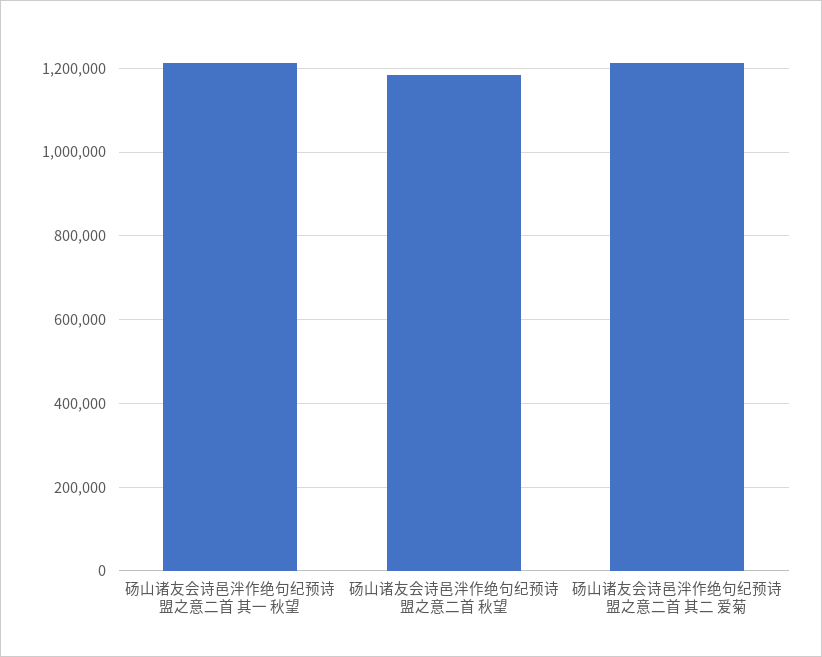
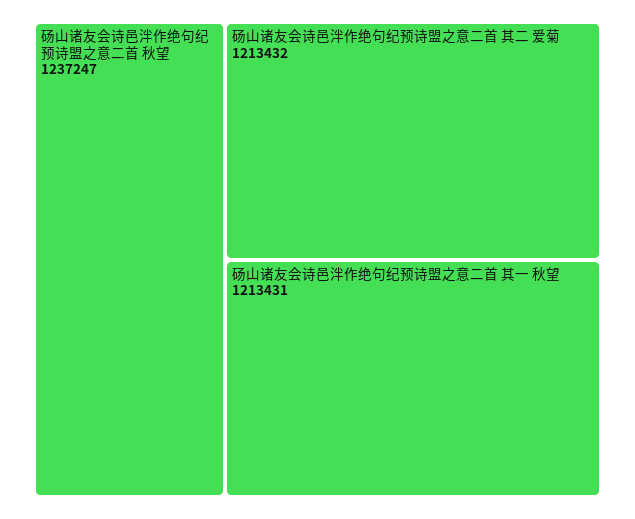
  {
    "砀山诸友会诗邑泮作绝句纪预诗盟之意二首 其一 秋望": 1213431,
-   "砀山诸友会诗邑泮作绝句纪预诗盟之意二首 秋望": 1180000,
+   "砀山诸友会诗邑泮作绝句纪预诗盟之意二首 秋望": 1237247,
    "砀山诸友会诗邑泮作绝句纪预诗盟之意二首 其二 爱菊": 1213432
  }

